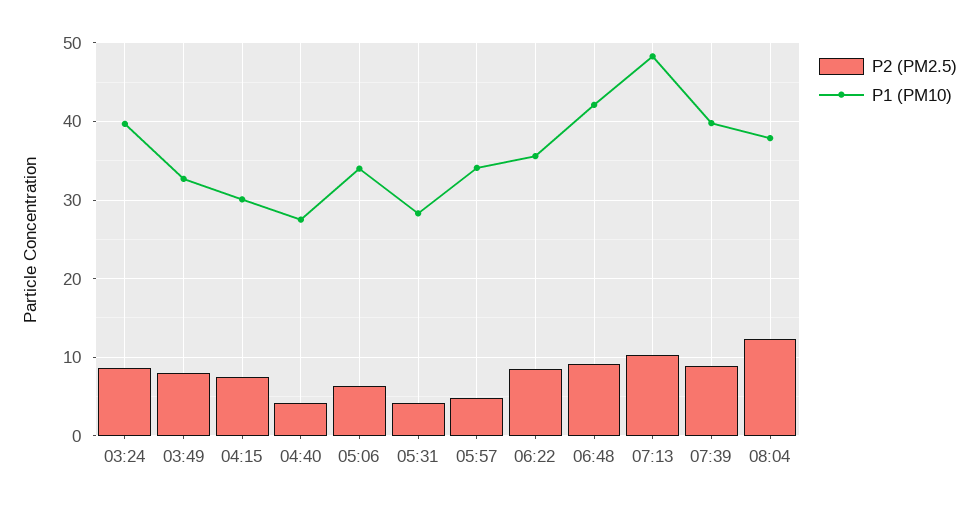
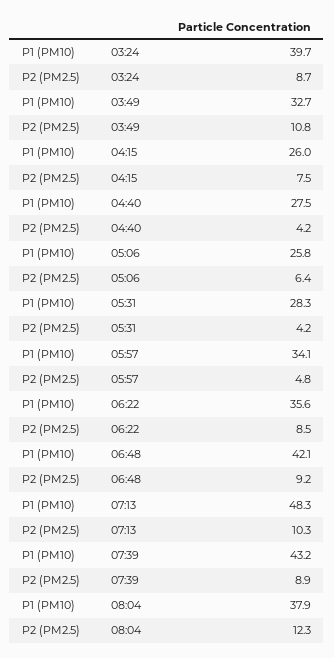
  {
    "P2 (PM2.5)": {
      "03:24": 8.7,
-     "03:49": 8,
+     "03:49": 10.8,
      "04:15": 7.5,
      "04:40": 4.2,
      "05:06": 6.4,
      "05:31": 4.2,
      "05:57": 4.8,
      "06:22": 8.5,
      "06:48": 9.2,
      "07:13": 10.3,
      "07:39": 8.9,
      "08:04": 12.3
    },
    "P1 (PM10)": {
      "03:24": 39.7,
      "03:49": 32.7,
-     "04:15": 30,
+     "04:15": 26,
      "04:40": 27.5,
-     "05:06": 34,
+     "05:06": 25.8,
      "05:31": 28.3,
      "05:57": 34.1,
      "06:22": 35.6,
      "06:48": 42.1,
      "07:13": 48.3,
-     "07:39": 40,
+     "07:39": 43.2,
      "08:04": 37.9
    }
  }

